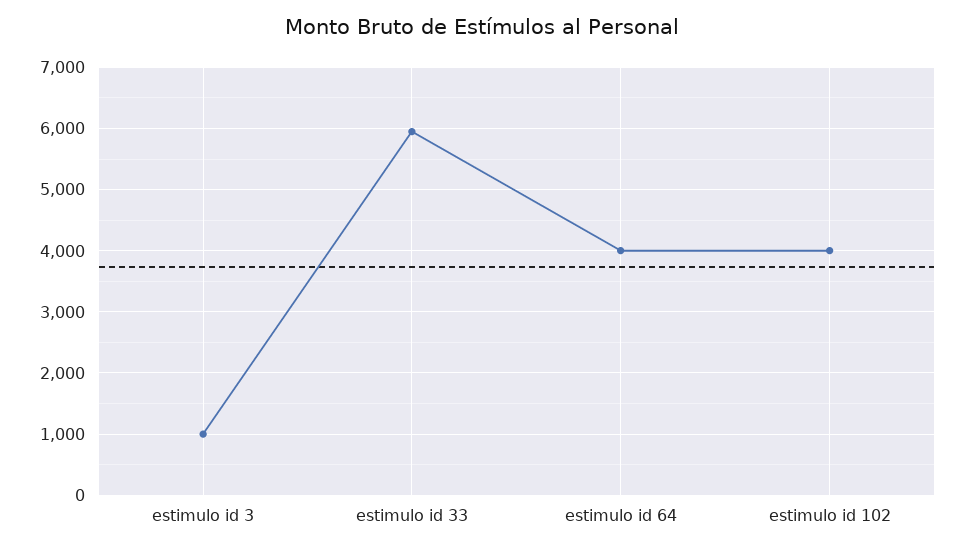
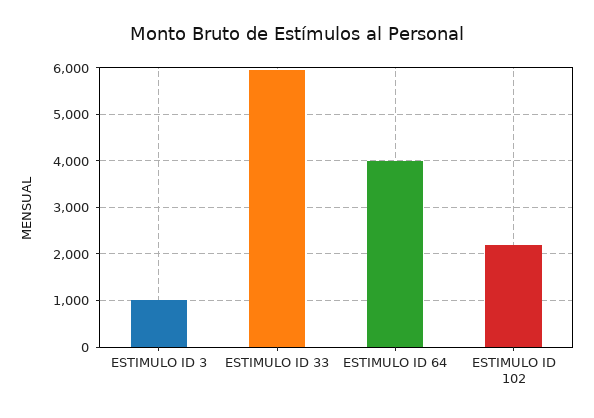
  {
    "estimulo id 3": 1000,
    "estimulo id 33": 6000,
    "estimulo id 64": 4000,
-   "estimulo id 102": 4000
+   "estimulo id 102": 2200
  }

